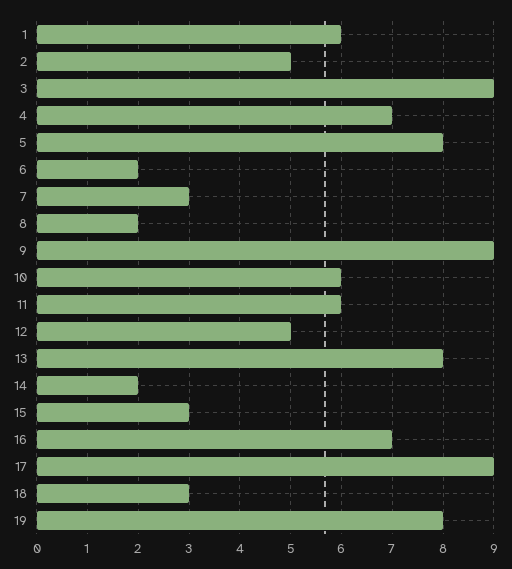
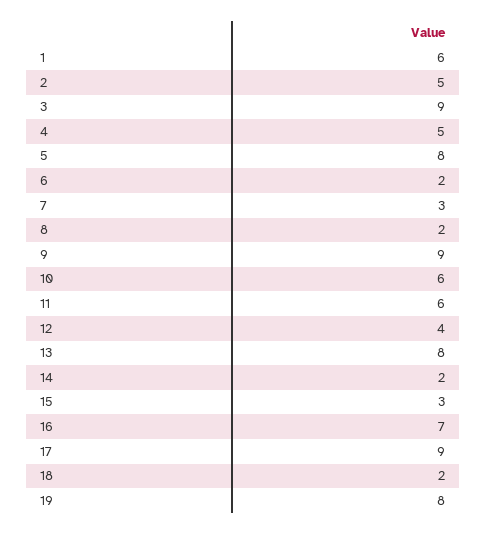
  {
    "1": 6,
    "2": 5,
    "3": 9,
-   "4": 7,
+   "4": 5,
    "5": 8,
    "6": 2,
    "7": 3,
    "8": 2,
    "9": 9,
    "10": 6,
    "11": 6,
-   "12": 5,
+   "12": 4,
    "13": 8,
    "14": 2,
    "15": 3,
    "16": 7,
    "17": 9,
-   "18": 3,
+   "18": 2,
    "19": 8
  }

